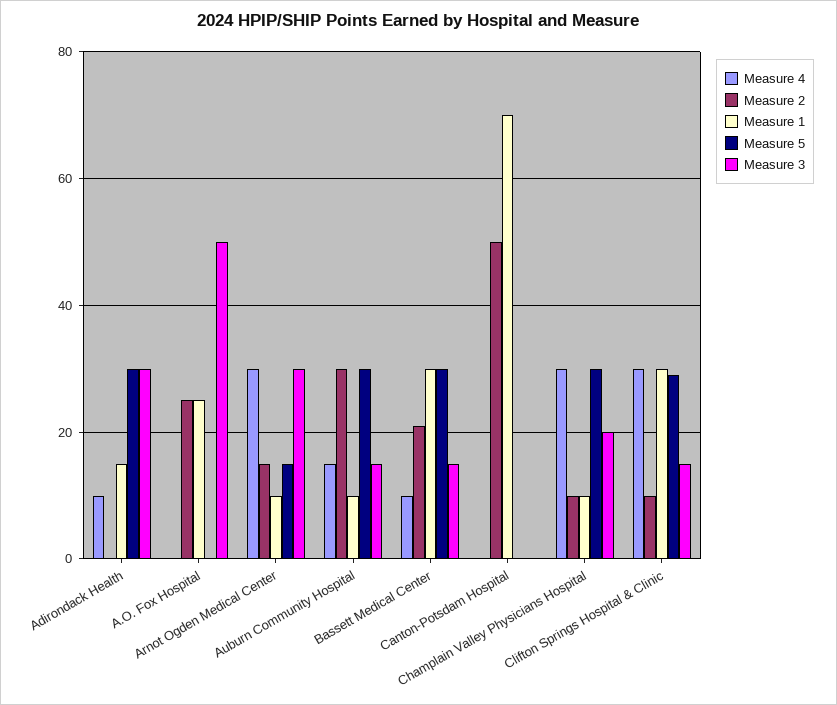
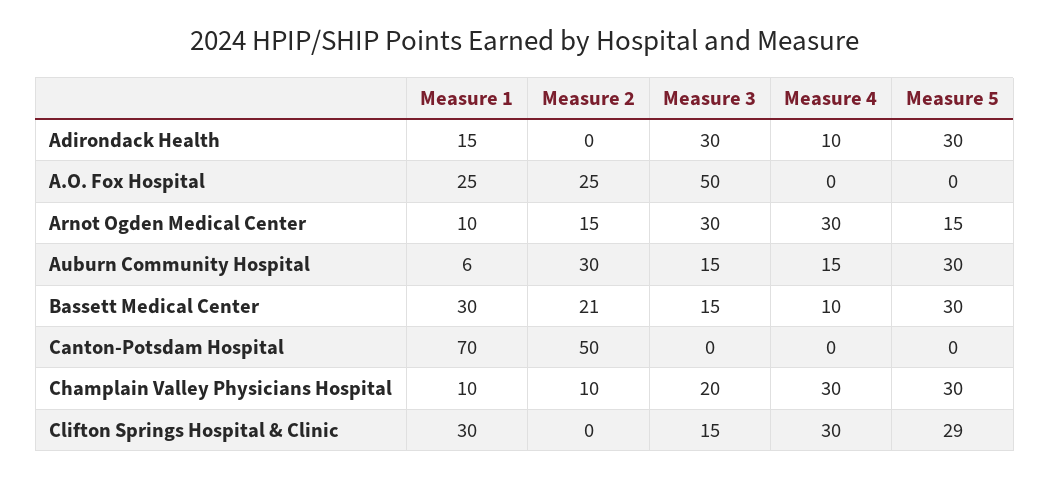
  {
    "Measure 4": {
      "Adirondack Health": 10,
      "A.O. Fox Hospital": 0,
      "Arnot Ogden Medical Center": 30,
      "Auburn Community Hospital": 15,
      "Bassett Medical Center": 10,
      "Canton-Potsdam Hospital": 0,
      "Champlain Valley Physicians Hospital": 30,
      "Clifton Springs Hospital & Clinic": 30
    },
    "Measure 2": {
      "Adirondack Health": 0,
      "A.O. Fox Hospital": 25,
      "Arnot Ogden Medical Center": 15,
      "Auburn Community Hospital": 30,
      "Bassett Medical Center": 21,
      "Canton-Potsdam Hospital": 50,
      "Champlain Valley Physicians Hospital": 10,
-     "Clifton Springs Hospital & Clinic": 10
+     "Clifton Springs Hospital & Clinic": 0
    },
    "Measure 1": {
      "Adirondack Health": 15,
      "A.O. Fox Hospital": 25,
      "Arnot Ogden Medical Center": 10,
-     "Auburn Community Hospital": 10,
+     "Auburn Community Hospital": 6,
      "Bassett Medical Center": 30,
      "Canton-Potsdam Hospital": 70,
      "Champlain Valley Physicians Hospital": 10,
      "Clifton Springs Hospital & Clinic": 30
    },
    "Measure 5": {
      "Adirondack Health": 30,
      "A.O. Fox Hospital": 0,
      "Arnot Ogden Medical Center": 15,
      "Auburn Community Hospital": 30,
      "Bassett Medical Center": 30,
      "Canton-Potsdam Hospital": 0,
      "Champlain Valley Physicians Hospital": 30,
      "Clifton Springs Hospital & Clinic": 29
    },
    "Measure 3": {
      "Adirondack Health": 30,
      "A.O. Fox Hospital": 50,
      "Arnot Ogden Medical Center": 30,
      "Auburn Community Hospital": 15,
      "Bassett Medical Center": 15,
      "Canton-Potsdam Hospital": 0,
      "Champlain Valley Physicians Hospital": 20,
      "Clifton Springs Hospital & Clinic": 15
    }
  }

